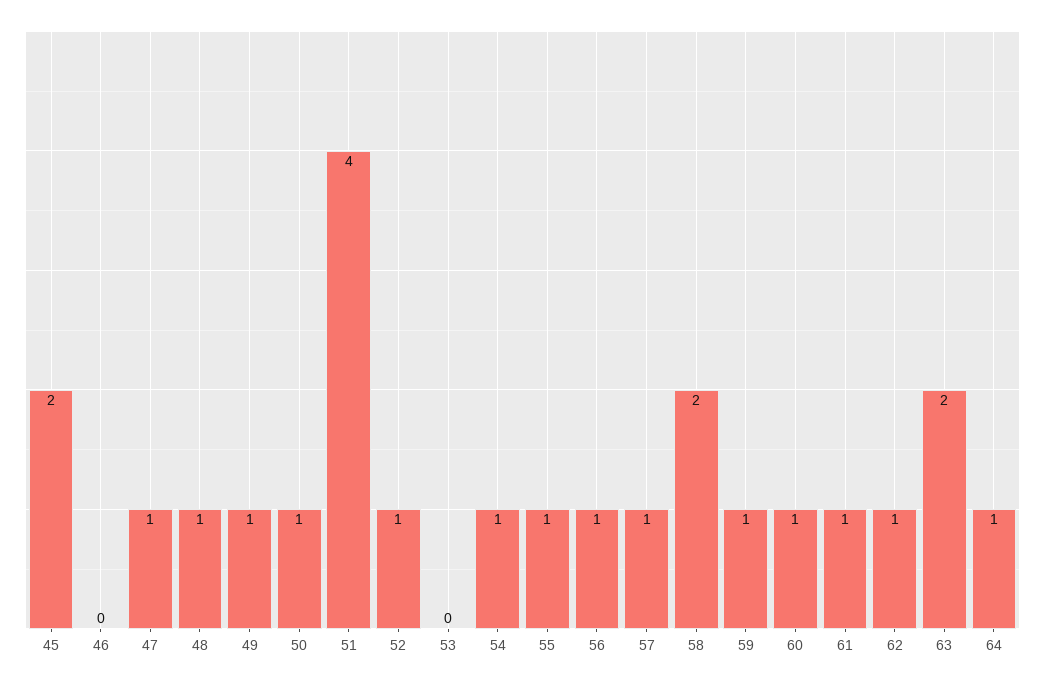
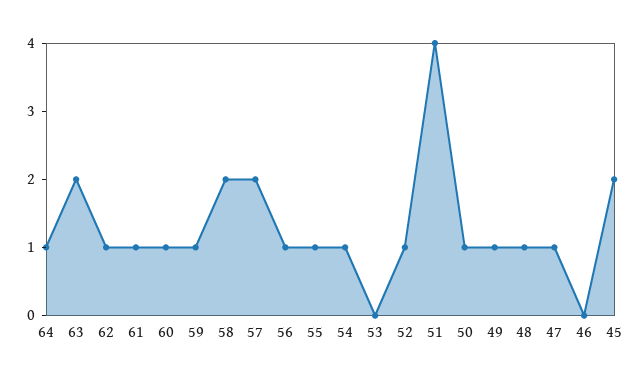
  {
    "45": 2,
    "46": 0,
    "47": 1,
    "48": 1,
    "49": 1,
    "50": 1,
    "51": 4,
    "52": 1,
    "53": 0,
    "54": 1,
    "55": 1,
    "56": 1,
-   "57": 1,
+   "57": 2,
    "58": 2,
    "59": 1,
    "60": 1,
    "61": 1,
    "62": 1,
    "63": 2,
    "64": 1
  }

